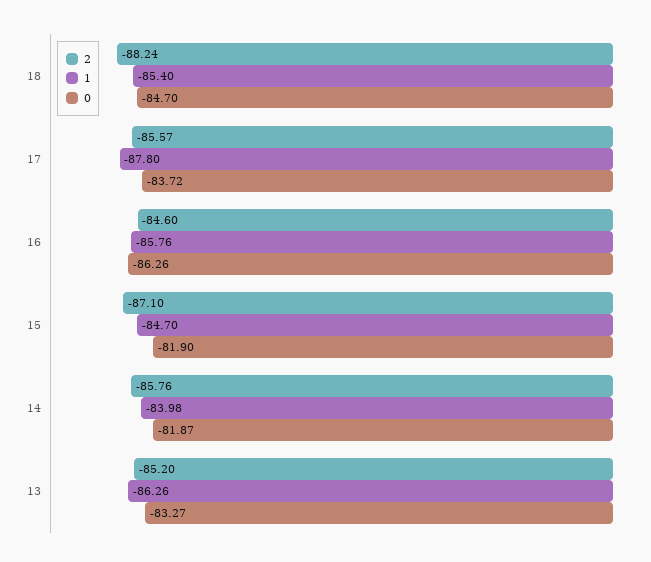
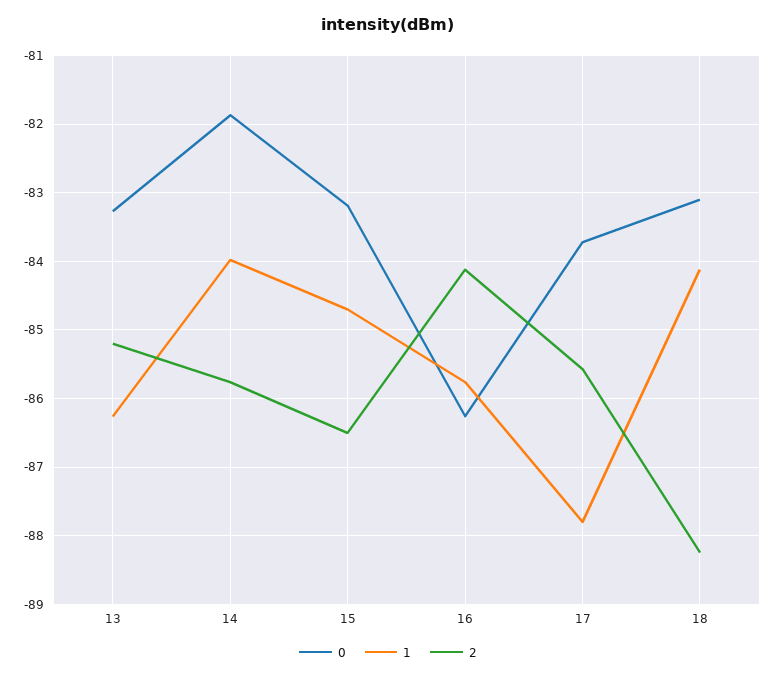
  {
    "2": {
      "18": -88.24,
      "17": -85.57,
-     "16": -84.6,
+     "16": -84.1,
-     "15": -87.1,
+     "15": -86.5,
      "14": -85.76,
      "13": -85.2
    },
    "1": {
-     "18": -85.4,
+     "18": -84.1,
      "17": -87.8,
      "16": -85.76,
      "15": -84.7,
      "14": -83.98,
      "13": -86.26
    },
    "0": {
-     "18": -84.7,
+     "18": -83.1,
      "17": -83.72,
      "16": -86.26,
-     "15": -81.9,
+     "15": -83.2,
      "14": -81.87,
      "13": -83.27
    }
  }

